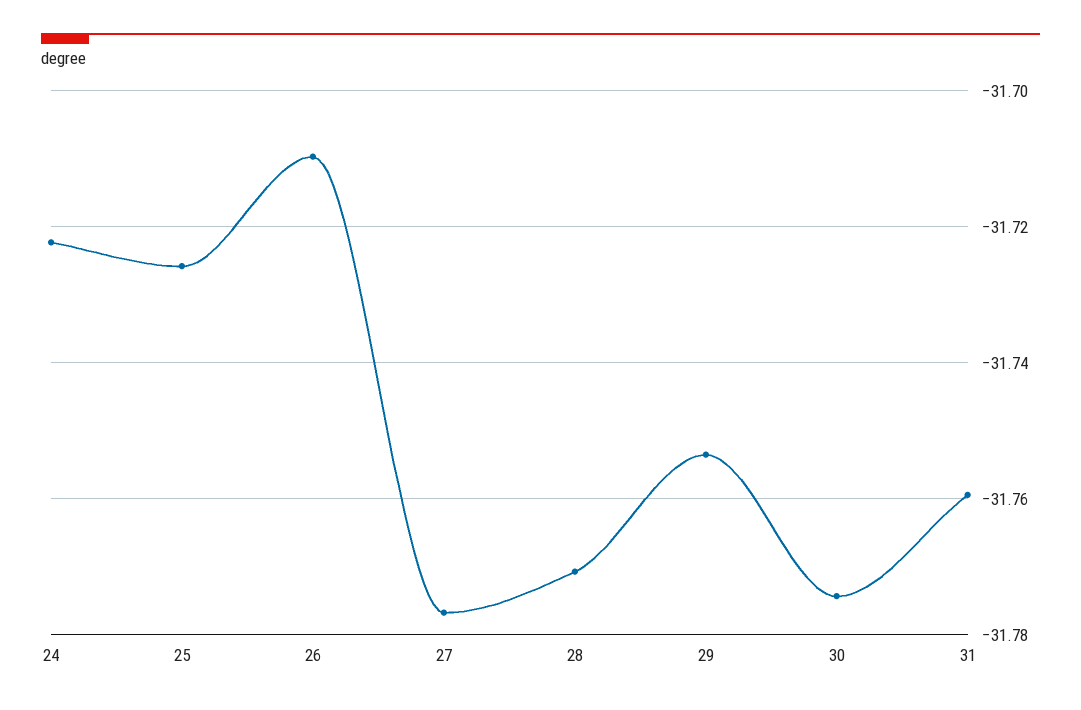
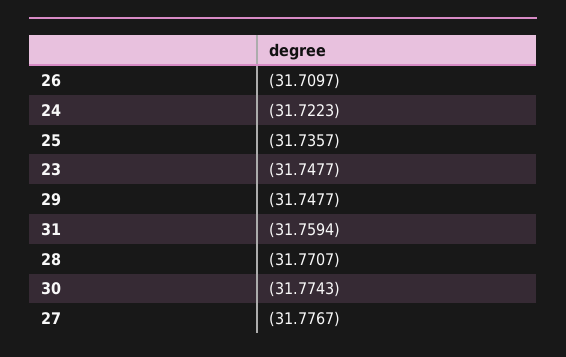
  {
    "24": -31.7223,
-   "25": -31.726,
+   "25": -31.7357,
    "26": -31.7097,
    "27": -31.7767,
    "28": -31.7707,
-   "29": -31.754,
+   "29": -31.7477,
    "30": -31.7743,
-   "31": -31.7594
+   "31": -31.7594,
+   "23": -31.7477
  }

